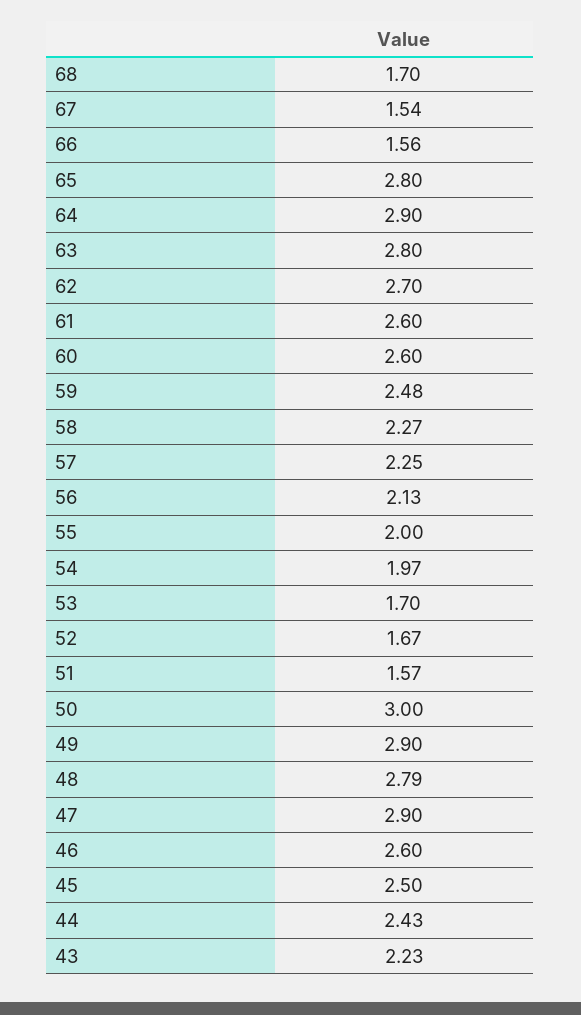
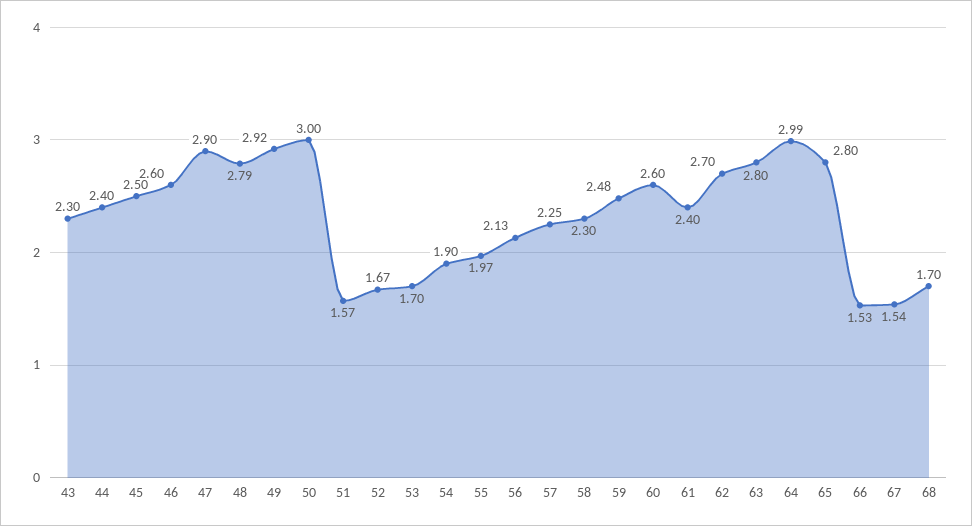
  {
    "68": 1.7,
    "67": 1.54,
-   "66": 1.56,
+   "66": 1.53,
    "65": 2.8,
-   "64": 2.9,
+   "64": 2.99,
    "63": 2.8,
    "62": 2.7,
-   "61": 2.6,
+   "61": 2.4,
    "60": 2.6,
    "59": 2.48,
-   "58": 2.27,
+   "58": 2.3,
    "57": 2.25,
    "56": 2.13,
-   "55": 2,
+   "55": 1.97,
-   "54": 1.97,
+   "54": 1.9,
    "53": 1.7,
    "52": 1.67,
    "51": 1.57,
    "50": 3,
-   "49": 2.9,
+   "49": 2.92,
    "48": 2.79,
    "47": 2.9,
    "46": 2.6,
    "45": 2.5,
-   "44": 2.43,
+   "44": 2.4,
-   "43": 2.23
+   "43": 2.3
  }

